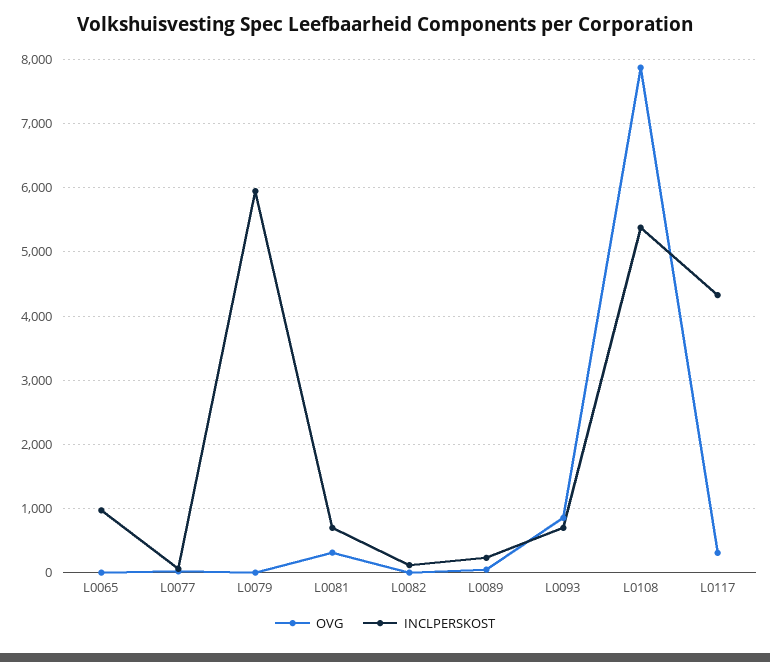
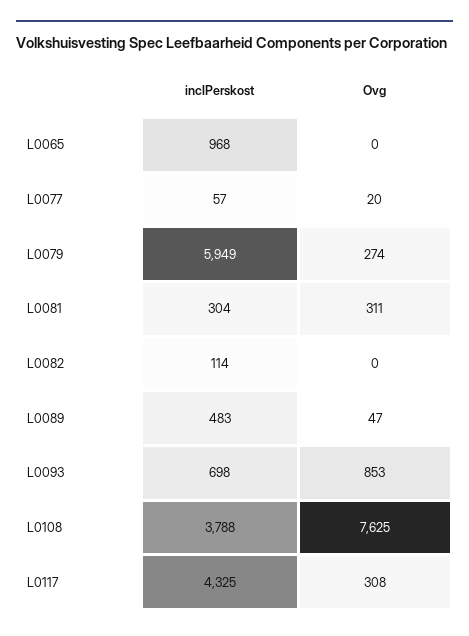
  {
    "OVG": {
      "L0065": 0,
      "L0077": 20,
-     "L0079": 0,
+     "L0079": 274,
      "L0081": 311,
      "L0082": 0,
      "L0089": 47,
      "L0093": 853,
-     "L0108": 7900,
+     "L0108": 7625,
      "L0117": 308
    },
    "INCLPERSKOST": {
      "L0065": 968,
      "L0077": 57,
      "L0079": 5949,
-     "L0081": 700,
+     "L0081": 304,
      "L0082": 114,
-     "L0089": 200,
+     "L0089": 483,
      "L0093": 698,
-     "L0108": 5400,
+     "L0108": 3788,
      "L0117": 4325
    }
  }

